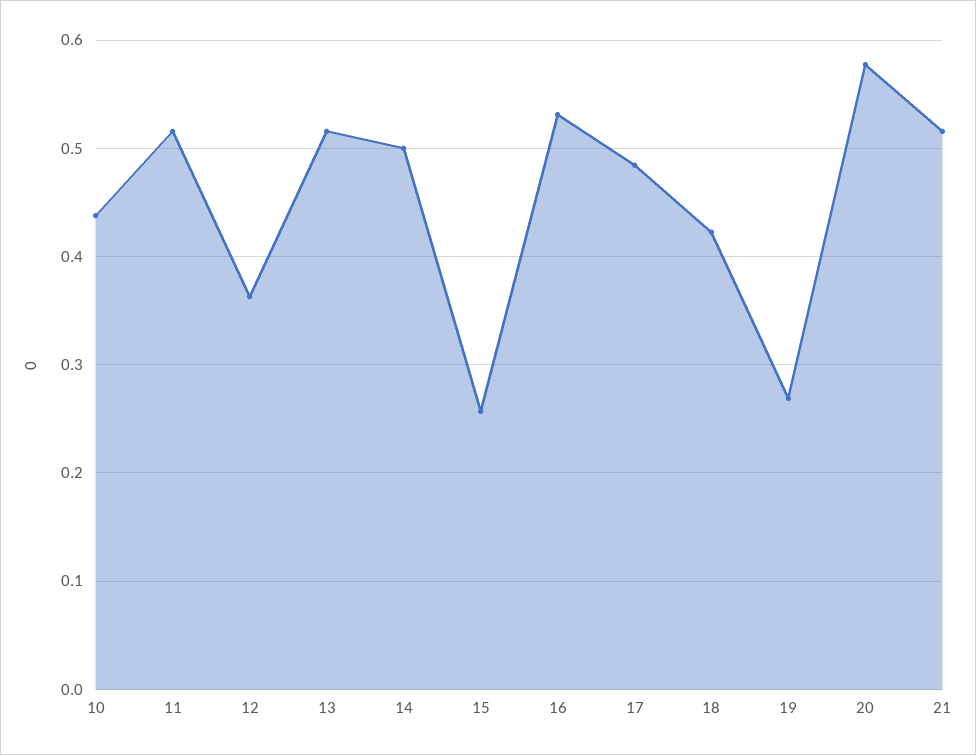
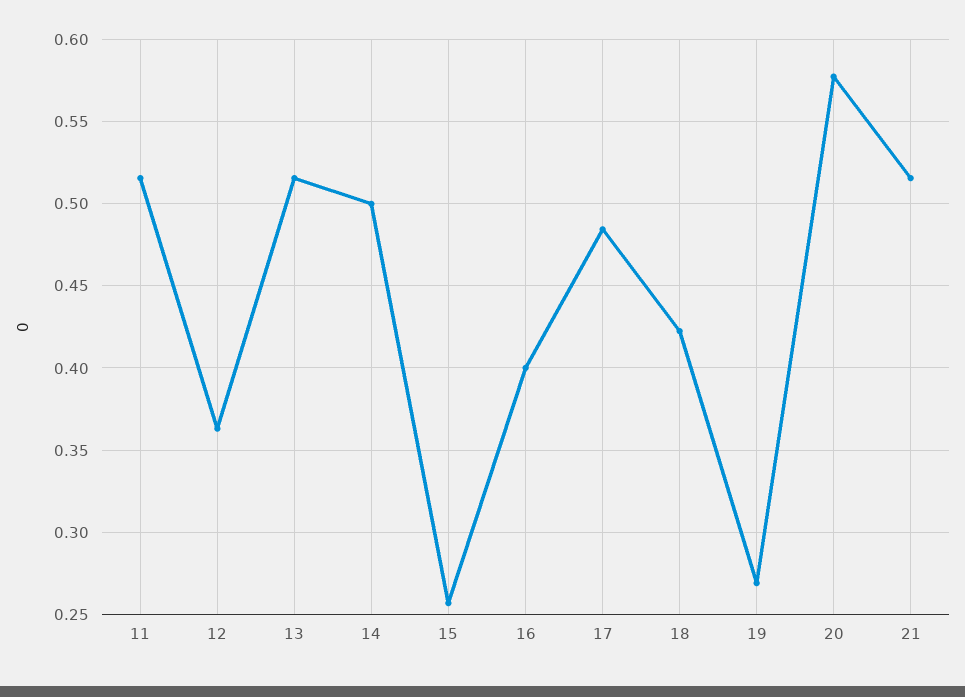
  {
-   "10": 0.44,
    "11": 0.515,
    "12": 0.365,
    "13": 0.515,
    "14": 0.5,
    "15": 0.255,
-   "16": 0.53,
+   "16": 0.4,
    "17": 0.485,
    "18": 0.425,
    "19": 0.27,
    "20": 0.58,
    "21": 0.515
  }

